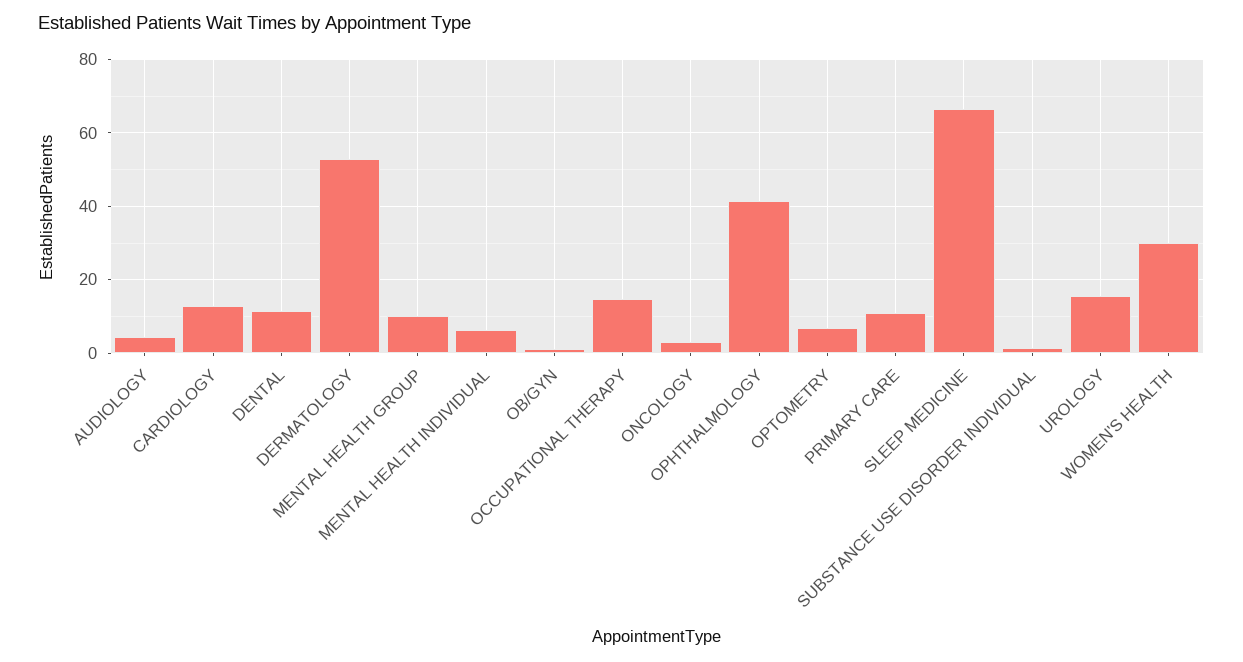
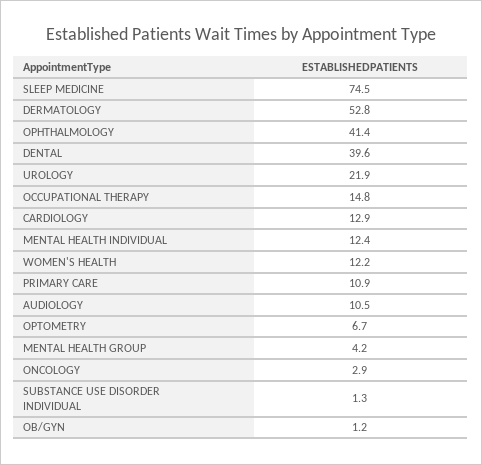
  {
-   "AUDIOLOGY": 4,
+   "AUDIOLOGY": 10.5,
    "CARDIOLOGY": 12.9,
-   "DENTAL": 12,
+   "DENTAL": 39.6,
    "DERMATOLOGY": 52.8,
-   "MENTAL HEALTH GROUP": 10,
+   "MENTAL HEALTH GROUP": 4.2,
-   "MENTAL HEALTH INDIVIDUAL": 6,
+   "MENTAL HEALTH INDIVIDUAL": 12.4,
    "OB/GYN": 1.2,
    "OCCUPATIONAL THERAPY": 14.8,
    "ONCOLOGY": 2.9,
    "OPHTHALMOLOGY": 41.4,
    "OPTOMETRY": 6.7,
    "PRIMARY CARE": 10.9,
-   "SLEEP MEDICINE": 66,
+   "SLEEP MEDICINE": 74.5,
    "SUBSTANCE USE DISORDER INDIVIDUAL": 1.3,
-   "UROLOGY": 16,
+   "UROLOGY": 21.9,
-   "WOMEN'S HEALTH": 30
+   "WOMEN'S HEALTH": 12.2
  }

